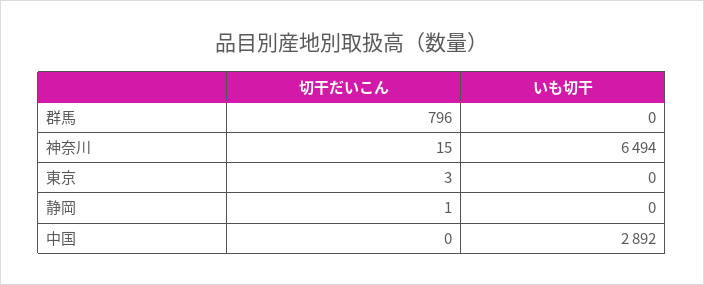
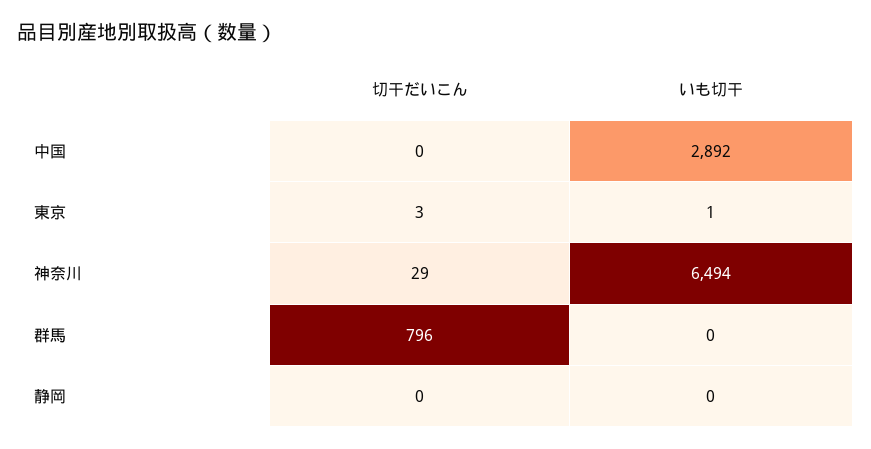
  {
    "切干だいこん": {
      "群馬": 796,
-     "神奈川": 15,
+     "神奈川": 29,
      "東京": 3,
-     "静岡": 1,
+     "静岡": 0,
      "中国": 0
    },
    "いも切干": {
      "群馬": 0,
      "神奈川": 6494,
-     "東京": 0,
+     "東京": 1,
      "静岡": 0,
      "中国": 2892
    }
  }

